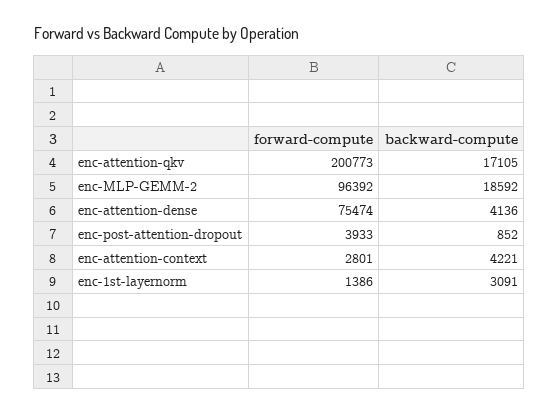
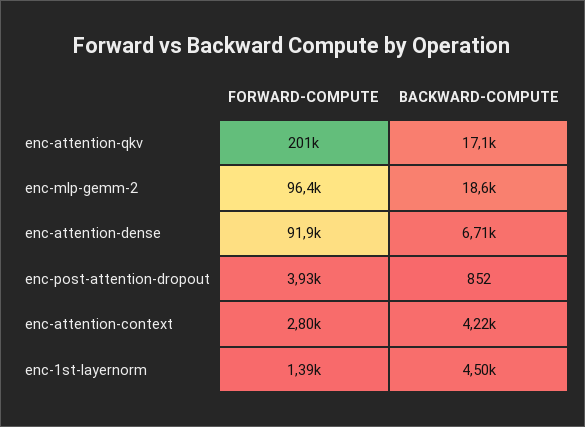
  {
    "forward-compute": {
      "enc-attention-qkv": 200773,
      "enc-MLP-GEMM-2": 96392,
-     "enc-attention-dense": 75474,
+     "enc-attention-dense": 91900,
      "enc-post-attention-dropout": 3933,
      "enc-attention-context": 2801,
      "enc-1st-layernorm": 1386
    },
    "backward-compute": {
      "enc-attention-qkv": 17105,
      "enc-MLP-GEMM-2": 18592,
-     "enc-attention-dense": 4136,
+     "enc-attention-dense": 6710,
      "enc-post-attention-dropout": 852,
      "enc-attention-context": 4221,
-     "enc-1st-layernorm": 3091
+     "enc-1st-layernorm": 4500
    }
  }

